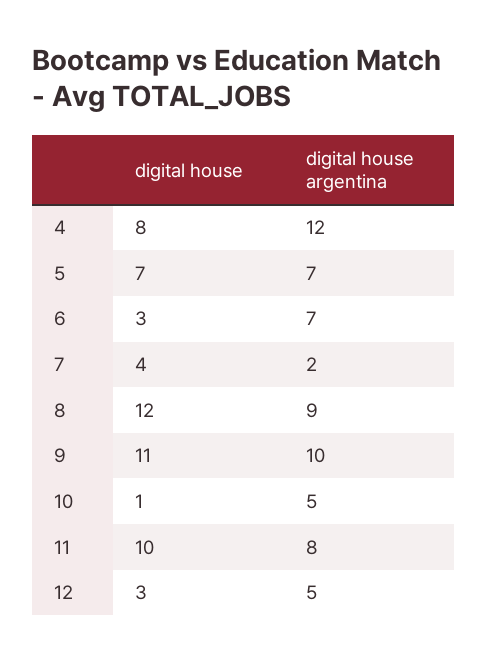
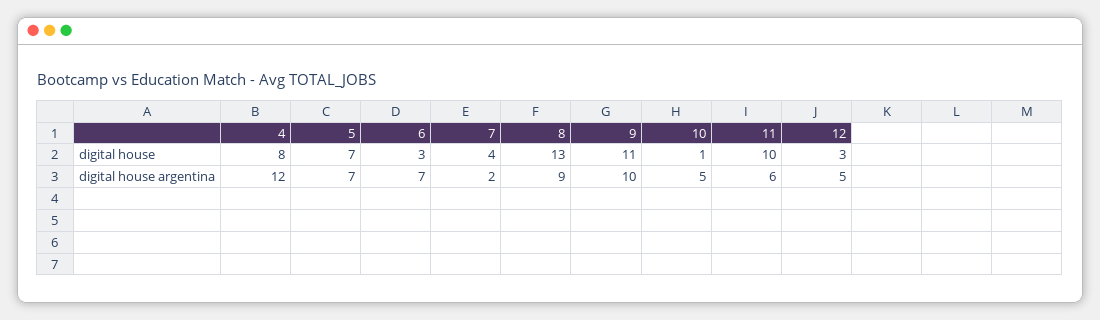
  {
    "digital house": {
      "4": 8,
      "5": 7,
      "6": 3,
      "7": 4,
-     "8": 12,
+     "8": 13,
      "9": 11,
      "10": 1,
      "11": 10,
      "12": 3
    },
    "digital house argentina": {
      "4": 12,
      "5": 7,
      "6": 7,
      "7": 2,
      "8": 9,
      "9": 10,
      "10": 5,
-     "11": 8,
+     "11": 6,
      "12": 5
    }
  }

